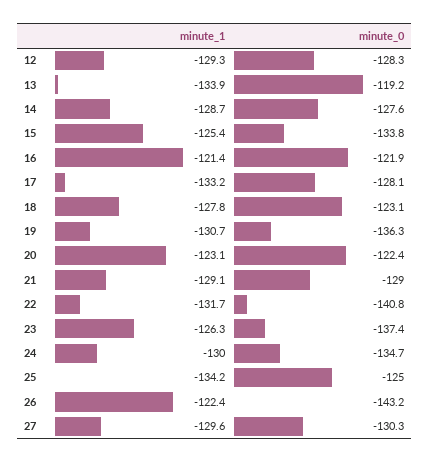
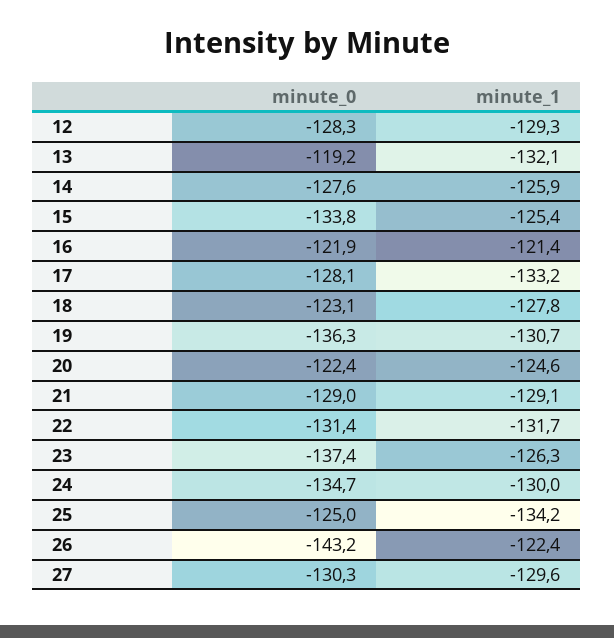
  {
    "minute_1": {
      "12": -129.3,
-     "13": -133.9,
+     "13": -132.1,
-     "14": -128.7,
+     "14": -125.9,
      "15": -125.4,
      "16": -121.4,
      "17": -133.2,
      "18": -127.8,
      "19": -130.7,
-     "20": -123.1,
+     "20": -124.6,
      "21": -129.1,
      "22": -131.7,
      "23": -126.3,
      "24": -130,
      "25": -134.2,
      "26": -122.4,
      "27": -129.6
    },
    "minute_0": {
      "12": -128.3,
      "13": -119.2,
      "14": -127.6,
      "15": -133.8,
      "16": -121.9,
      "17": -128.1,
      "18": -123.1,
      "19": -136.3,
      "20": -122.4,
      "21": -129,
-     "22": -140.8,
+     "22": -131.4,
      "23": -137.4,
      "24": -134.7,
      "25": -125,
      "26": -143.2,
      "27": -130.3
    }
  }

